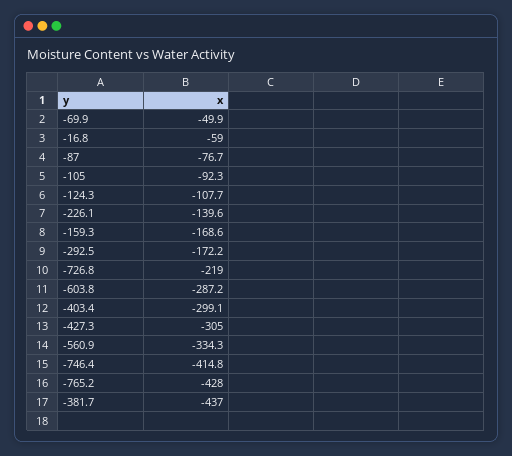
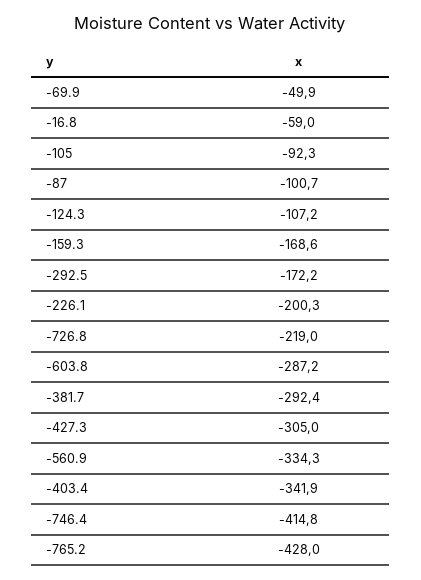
  {
    "-69.9": -49.9,
    "-16.8": -59,
-   "-87": -76.7,
+   "-87": -100.7,
    "-105": -92.3,
-   "-124.3": -107.7,
+   "-124.3": -107.2,
-   "-226.1": -139.6,
+   "-226.1": -200.3,
    "-159.3": -168.6,
    "-292.5": -172.2,
    "-726.8": -219,
    "-603.8": -287.2,
-   "-403.4": -299.1,
+   "-403.4": -341.9,
    "-427.3": -305,
    "-560.9": -334.3,
    "-746.4": -414.8,
    "-765.2": -428,
-   "-381.7": -437
+   "-381.7": -292.4
  }

